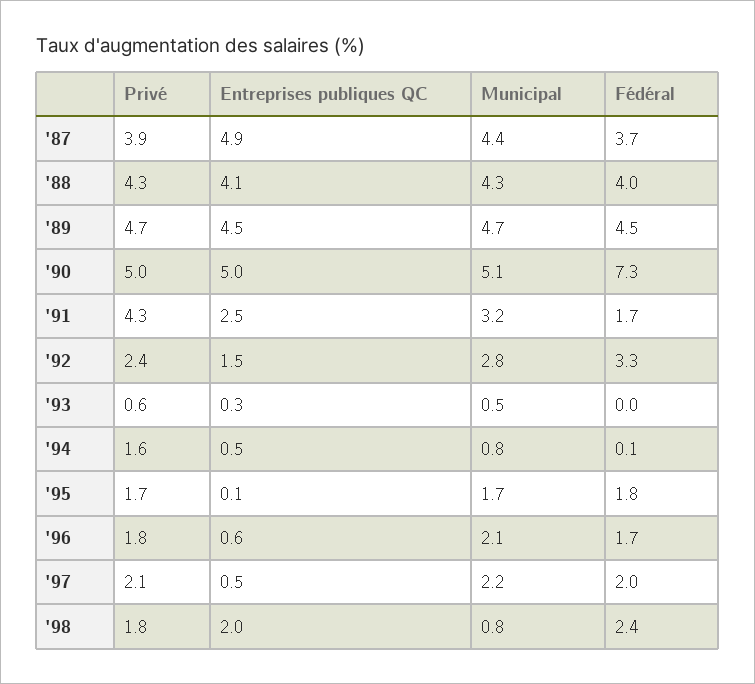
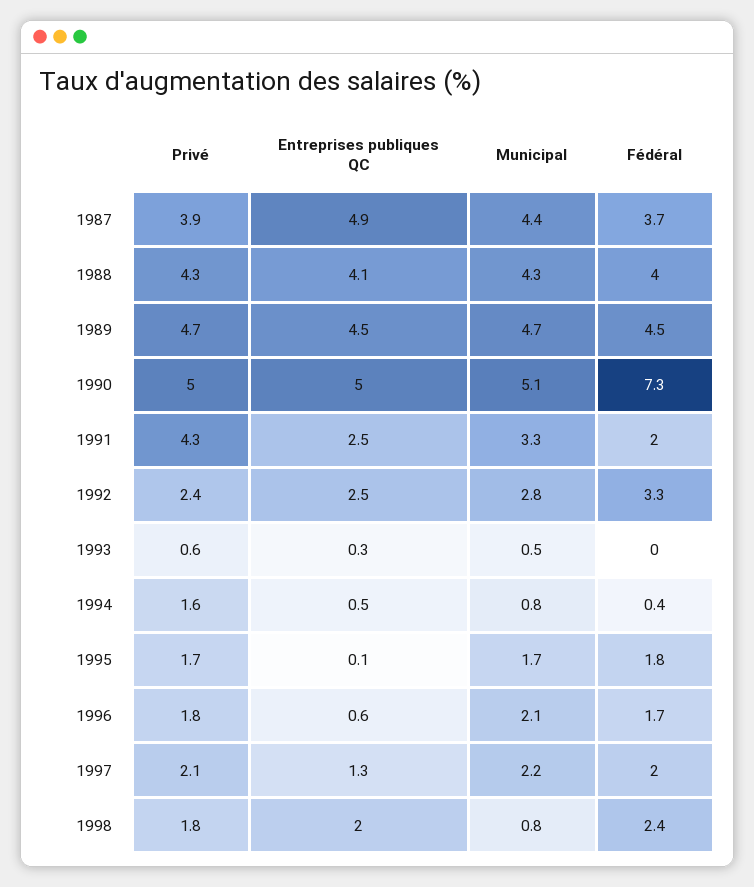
  {
    "Privé": {
      "'87": 3.9,
      "'88": 4.3,
      "'89": 4.7,
      "'90": 5,
      "'91": 4.3,
      "'92": 2.4,
      "'93": 0.6,
      "'94": 1.6,
      "'95": 1.7,
      "'96": 1.8,
      "'97": 2.1,
      "'98": 1.8
    },
    "Entreprises publiques QC": {
      "'87": 4.9,
      "'88": 4.1,
      "'89": 4.5,
      "'90": 5,
      "'91": 2.5,
-     "'92": 1.5,
+     "'92": 2.5,
      "'93": 0.3,
      "'94": 0.5,
      "'95": 0.1,
      "'96": 0.6,
-     "'97": 0.5,
+     "'97": 1.3,
      "'98": 2
    },
    "Municipal": {
      "'87": 4.4,
      "'88": 4.3,
      "'89": 4.7,
      "'90": 5.1,
-     "'91": 3.2,
+     "'91": 3.3,
      "'92": 2.8,
      "'93": 0.5,
      "'94": 0.8,
      "'95": 1.7,
      "'96": 2.1,
      "'97": 2.2,
      "'98": 0.8
    },
    "Fédéral": {
      "'87": 3.7,
      "'88": 4,
      "'89": 4.5,
      "'90": 7.3,
-     "'91": 1.7,
+     "'91": 2,
      "'92": 3.3,
      "'93": 0,
-     "'94": 0.1,
+     "'94": 0.4,
      "'95": 1.8,
      "'96": 1.7,
      "'97": 2,
      "'98": 2.4
    }
  }

